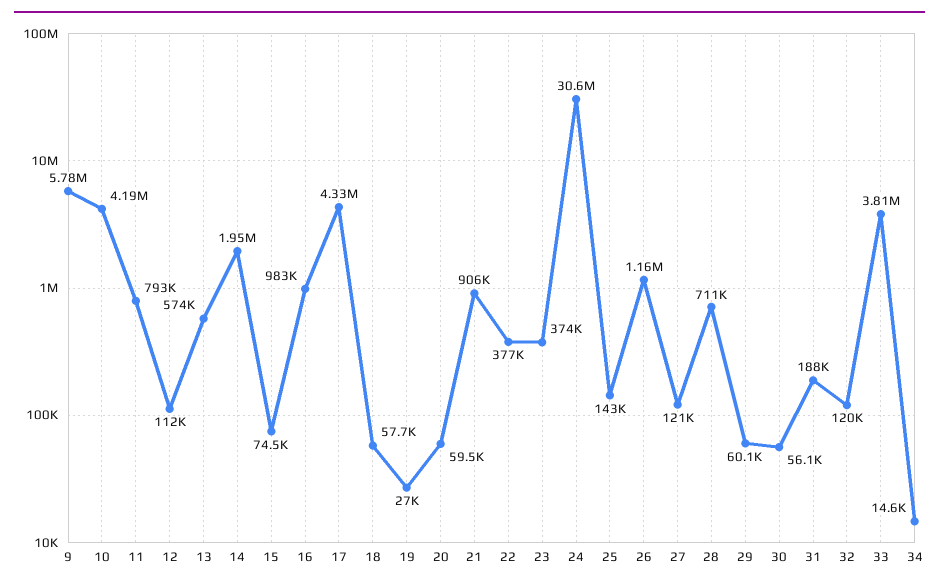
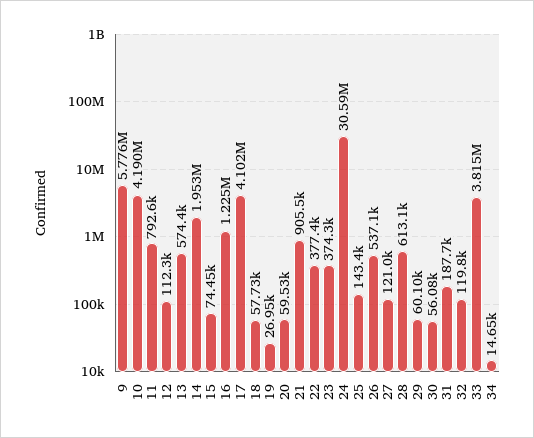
  {
    "9": 5776000,
    "10": 4190000,
    "11": 792600,
    "12": 112300,
    "13": 574400,
    "14": 1953000,
    "15": 74450,
-   "16": 983000,
+   "16": 1225000,
-   "17": 4330000,
+   "17": 4102000,
    "18": 57730,
    "19": 26950,
    "20": 59530,
    "21": 905500,
    "22": 377400,
    "23": 374300,
    "24": 30590000,
    "25": 143400,
-   "26": 1160000,
+   "26": 537100,
    "27": 121000,
-   "28": 711000,
+   "28": 613100,
    "29": 60100,
    "30": 56080,
    "31": 187700,
    "32": 119800,
    "33": 3815000,
    "34": 14650
  }

